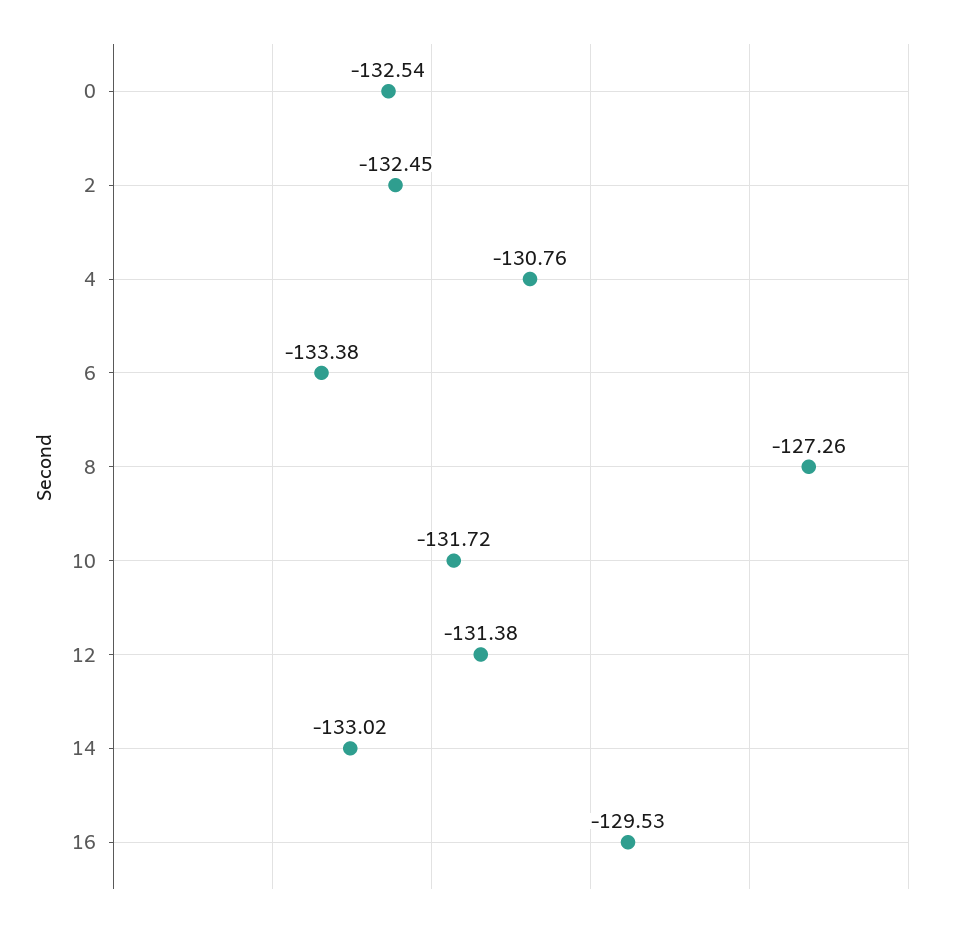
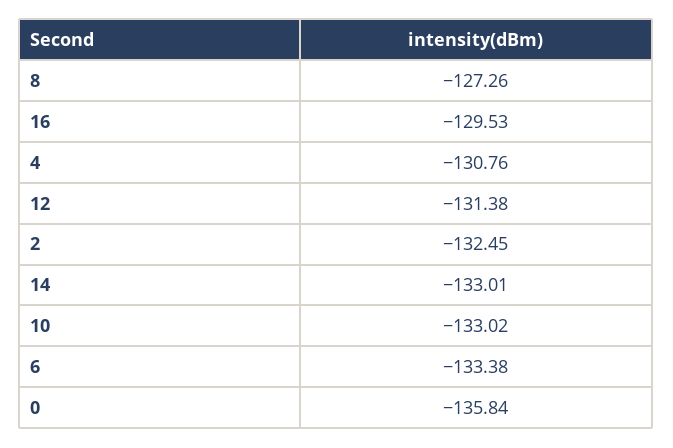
  {
-   "0": -132.54,
+   "0": -135.84,
    "2": -132.45,
    "4": -130.76,
    "6": -133.38,
    "8": -127.26,
-   "10": -131.72,
+   "10": -133.02,
    "12": -131.38,
-   "14": -133.02,
+   "14": -133.01,
    "16": -129.53
  }

